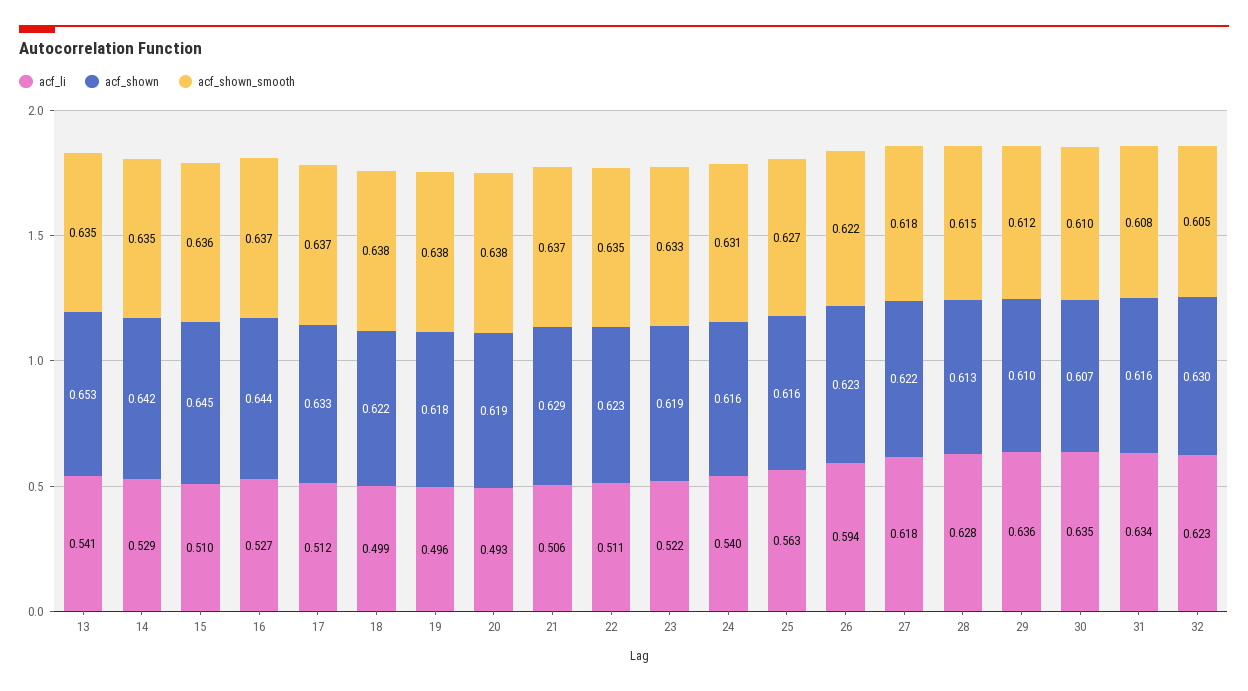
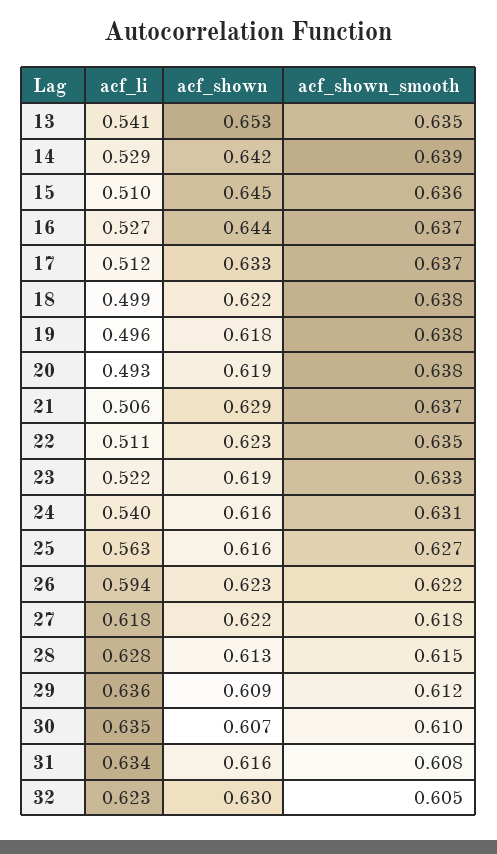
  {
    "acf_li": {
      "13": 0.541,
      "14": 0.529,
      "15": 0.51,
      "16": 0.527,
      "17": 0.512,
      "18": 0.499,
      "19": 0.496,
      "20": 0.493,
      "21": 0.506,
      "22": 0.511,
      "23": 0.522,
      "24": 0.54,
      "25": 0.563,
      "26": 0.594,
      "27": 0.618,
      "28": 0.628,
      "29": 0.636,
      "30": 0.635,
      "31": 0.634,
      "32": 0.623
    },
    "acf_shown": {
      "13": 0.653,
      "14": 0.642,
      "15": 0.645,
      "16": 0.644,
      "17": 0.633,
      "18": 0.622,
      "19": 0.618,
      "20": 0.619,
      "21": 0.629,
      "22": 0.623,
      "23": 0.619,
      "24": 0.616,
      "25": 0.616,
      "26": 0.623,
      "27": 0.622,
      "28": 0.613,
-     "29": 0.61,
+     "29": 0.609,
      "30": 0.607,
      "31": 0.616,
      "32": 0.63
    },
    "acf_shown_smooth": {
      "13": 0.635,
-     "14": 0.635,
+     "14": 0.639,
      "15": 0.636,
      "16": 0.637,
      "17": 0.637,
      "18": 0.638,
      "19": 0.638,
      "20": 0.638,
      "21": 0.637,
      "22": 0.635,
      "23": 0.633,
      "24": 0.631,
      "25": 0.627,
      "26": 0.622,
      "27": 0.618,
      "28": 0.615,
      "29": 0.612,
      "30": 0.61,
      "31": 0.608,
      "32": 0.605
    }
  }

